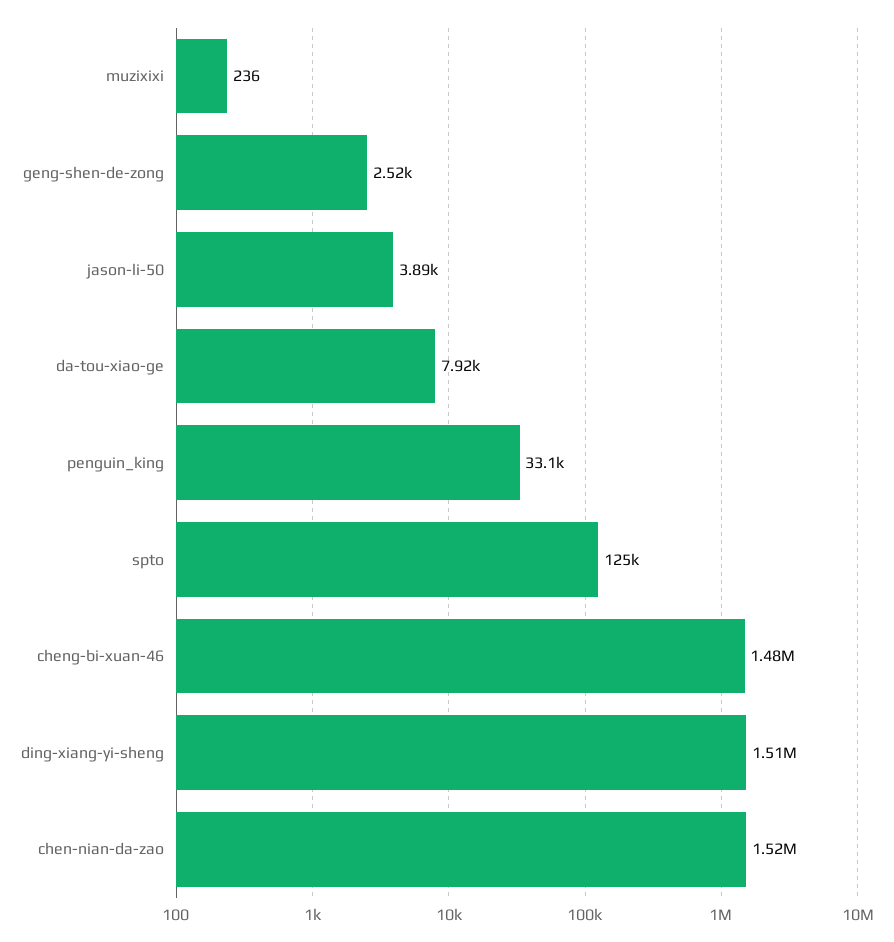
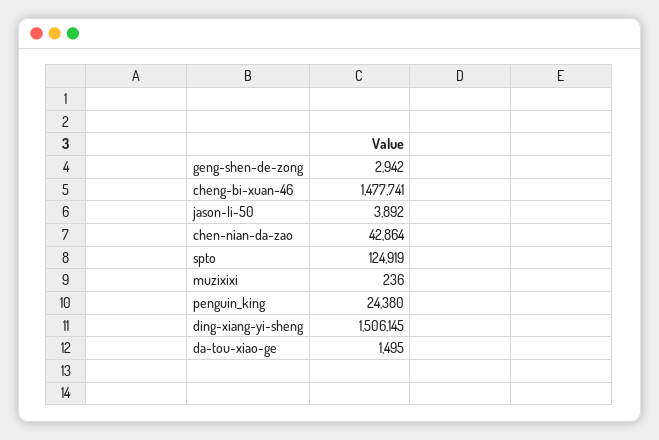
  {
    "muzixixi": 236,
-   "geng-shen-de-zong": 2520,
+   "geng-shen-de-zong": 2942,
    "jason-li-50": 3892,
-   "da-tou-xiao-ge": 7920,
+   "da-tou-xiao-ge": 1495,
-   "penguin_king": 33100,
+   "penguin_king": 24380,
    "spto": 124919,
    "cheng-bi-xuan-46": 1477741,
    "ding-xiang-yi-sheng": 1506145,
-   "chen-nian-da-zao": 1520000
+   "chen-nian-da-zao": 42864
  }

